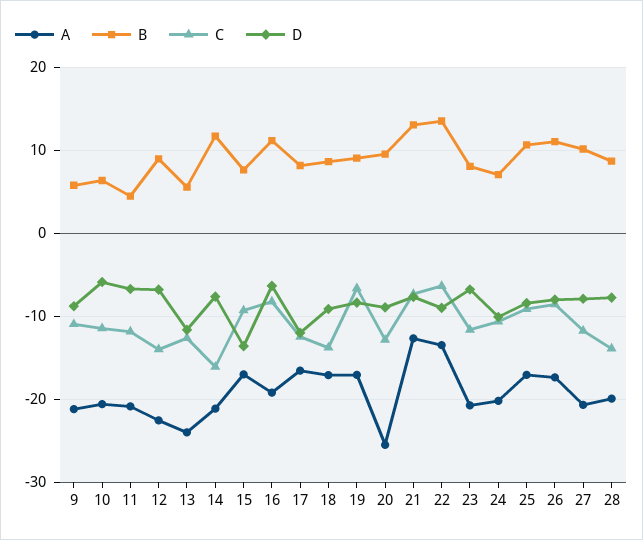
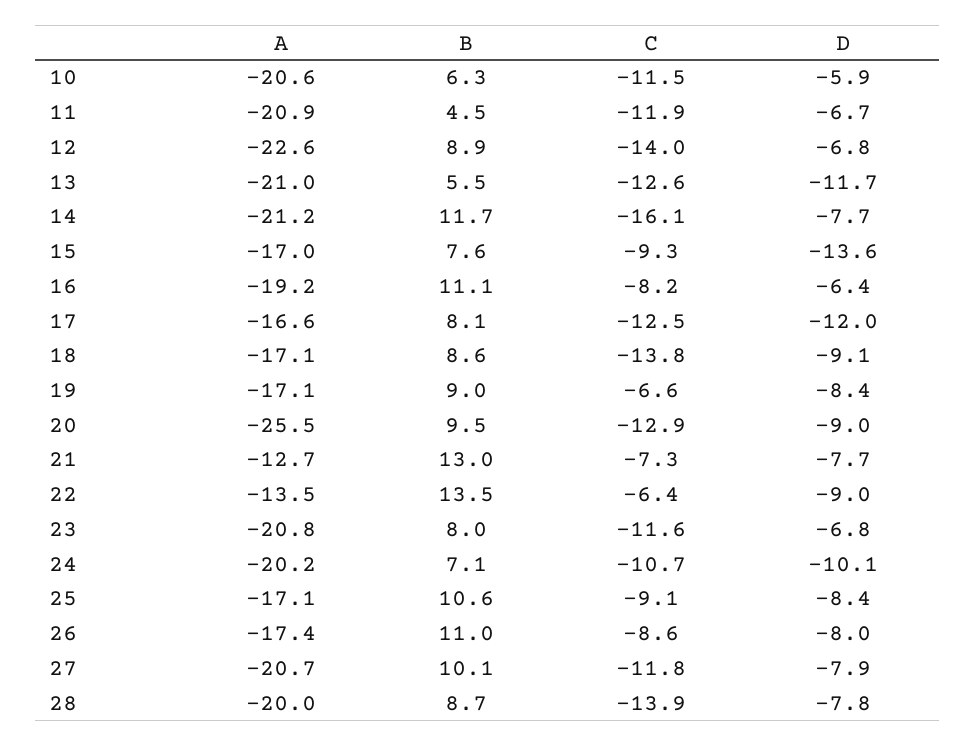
  {
    "A": {
-     "9": -21,
      "10": -20.6,
      "11": -20.9,
      "12": -22.6,
-     "13": -24,
+     "13": -21,
      "14": -21.2,
      "15": -17,
      "16": -19.2,
      "17": -16.6,
      "18": -17.1,
      "19": -17.1,
      "20": -25.5,
      "21": -12.7,
      "22": -13.5,
      "23": -20.8,
      "24": -20.2,
      "25": -17.1,
      "26": -17.4,
      "27": -20.7,
      "28": -20
    },
    "B": {
-     "9": 6,
      "10": 6.3,
      "11": 4.5,
      "12": 8.9,
      "13": 5.5,
      "14": 11.7,
      "15": 7.6,
      "16": 11.1,
      "17": 8.1,
      "18": 8.6,
      "19": 9,
      "20": 9.5,
      "21": 13,
      "22": 13.5,
      "23": 8,
      "24": 7.1,
      "25": 10.6,
      "26": 11,
      "27": 10.1,
      "28": 8.7
    },
    "C": {
-     "9": -11,
      "10": -11.5,
      "11": -11.9,
      "12": -14,
      "13": -12.6,
      "14": -16.1,
      "15": -9.3,
      "16": -8.2,
      "17": -12.5,
      "18": -13.8,
      "19": -6.6,
      "20": -12.9,
      "21": -7.3,
      "22": -6.4,
      "23": -11.6,
      "24": -10.7,
      "25": -9.1,
      "26": -8.6,
      "27": -11.8,
      "28": -13.9
    },
    "D": {
-     "9": -9,
      "10": -5.9,
      "11": -6.7,
      "12": -6.8,
      "13": -11.7,
      "14": -7.7,
      "15": -13.6,
      "16": -6.4,
      "17": -12,
      "18": -9.1,
      "19": -8.4,
      "20": -9,
      "21": -7.7,
      "22": -9,
      "23": -6.8,
      "24": -10.1,
      "25": -8.4,
      "26": -8,
      "27": -7.9,
      "28": -7.8
    }
  }

